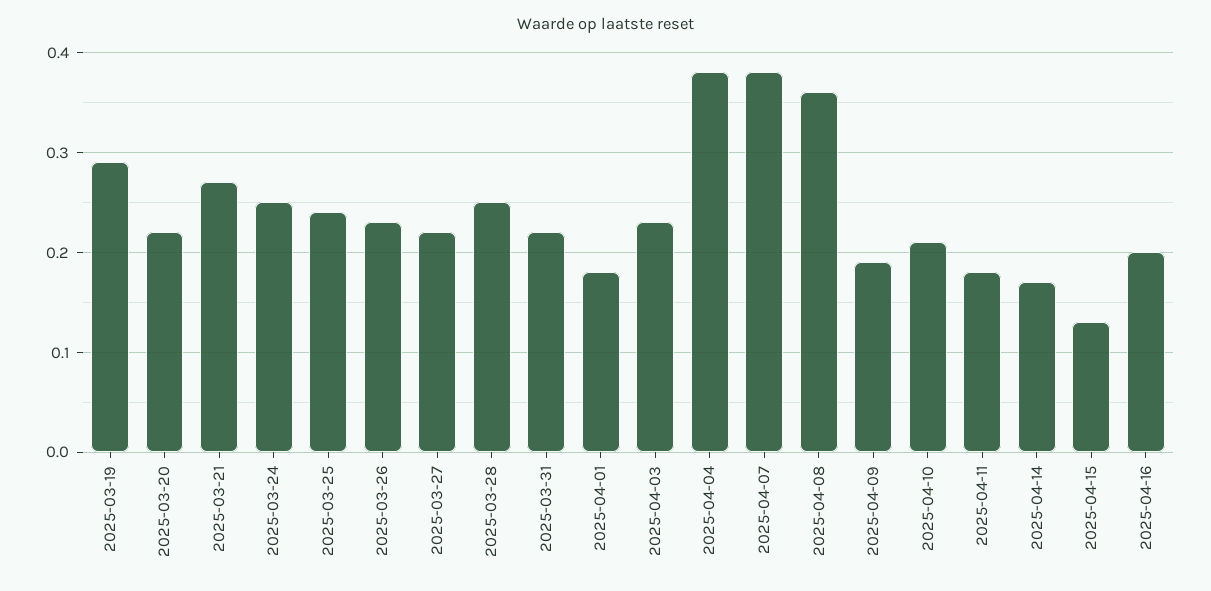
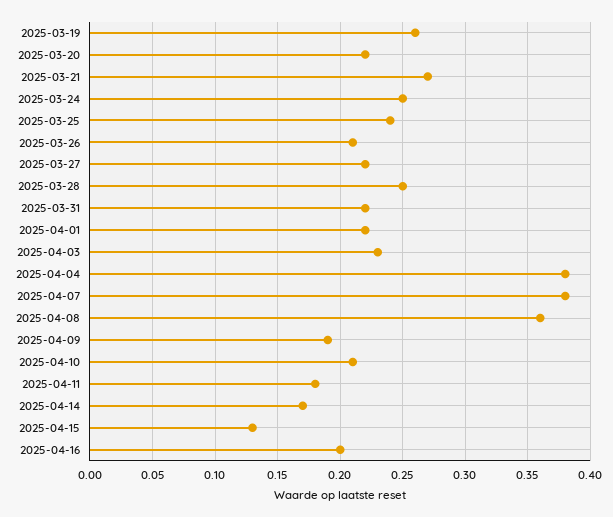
  {
-   "2025-03-19": 0.29,
+   "2025-03-19": 0.26,
    "2025-03-20": 0.22,
    "2025-03-21": 0.27,
    "2025-03-24": 0.25,
    "2025-03-25": 0.24,
-   "2025-03-26": 0.23,
+   "2025-03-26": 0.21,
    "2025-03-27": 0.22,
    "2025-03-28": 0.25,
    "2025-03-31": 0.22,
-   "2025-04-01": 0.18,
+   "2025-04-01": 0.22,
    "2025-04-03": 0.23,
    "2025-04-04": 0.38,
    "2025-04-07": 0.38,
    "2025-04-08": 0.36,
    "2025-04-09": 0.19,
    "2025-04-10": 0.21,
    "2025-04-11": 0.18,
    "2025-04-14": 0.17,
    "2025-04-15": 0.13,
    "2025-04-16": 0.2
  }

